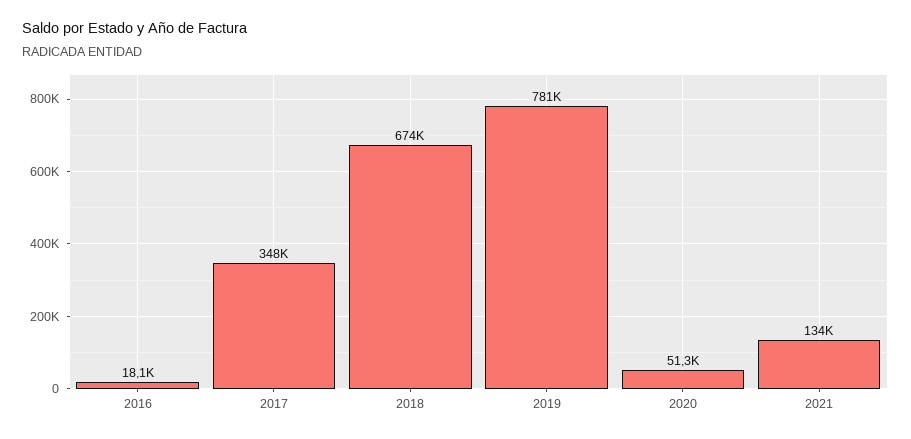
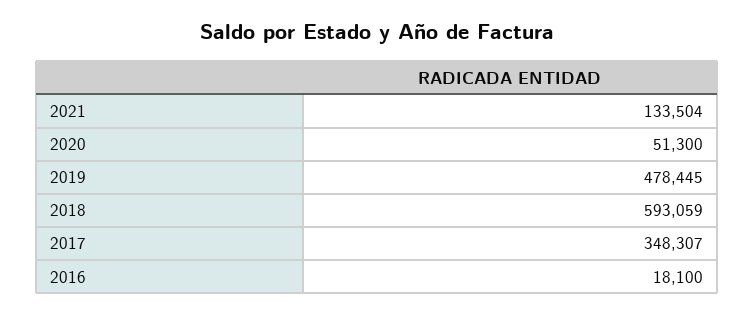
  {
    "2016": 18100,
    "2017": 348307,
-   "2018": 674000,
+   "2018": 593059,
-   "2019": 781000,
+   "2019": 478445,
    "2020": 51300,
    "2021": 133504
  }

